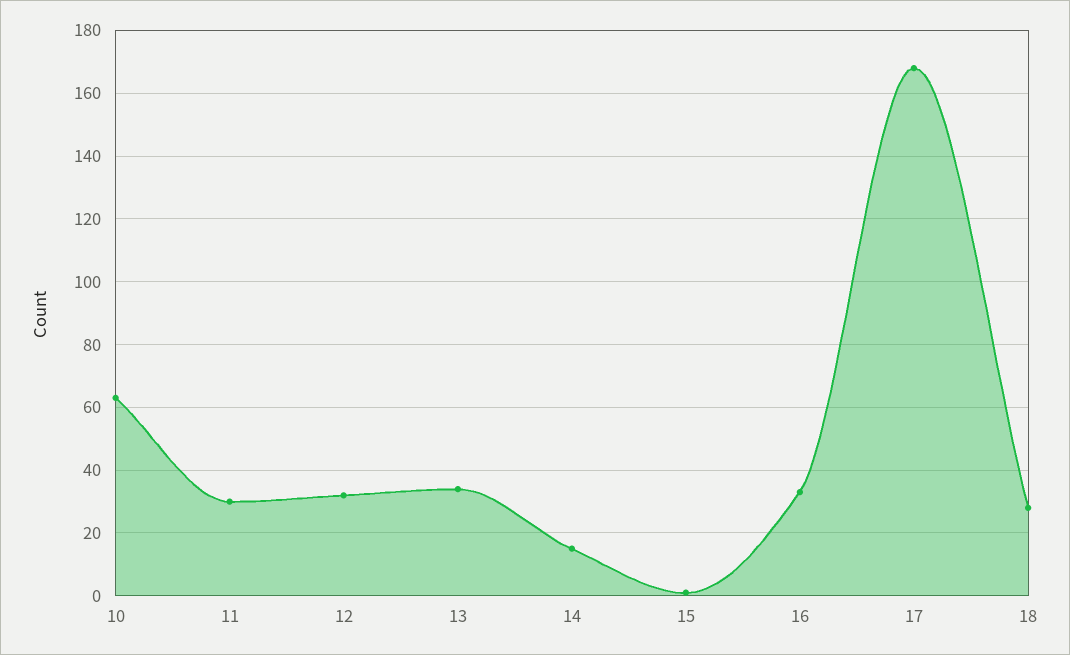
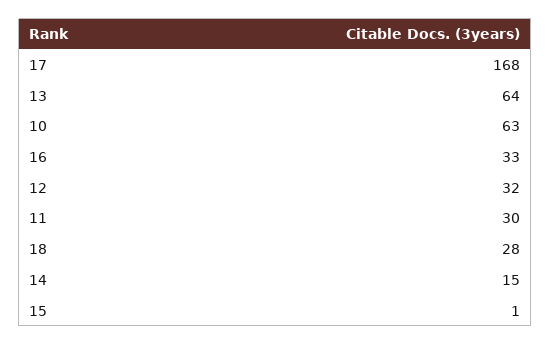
  {
    "10": 63,
    "11": 30,
    "12": 32,
-   "13": 35,
+   "13": 64,
    "14": 15,
    "15": 1,
    "16": 33,
    "17": 168,
    "18": 28
  }

